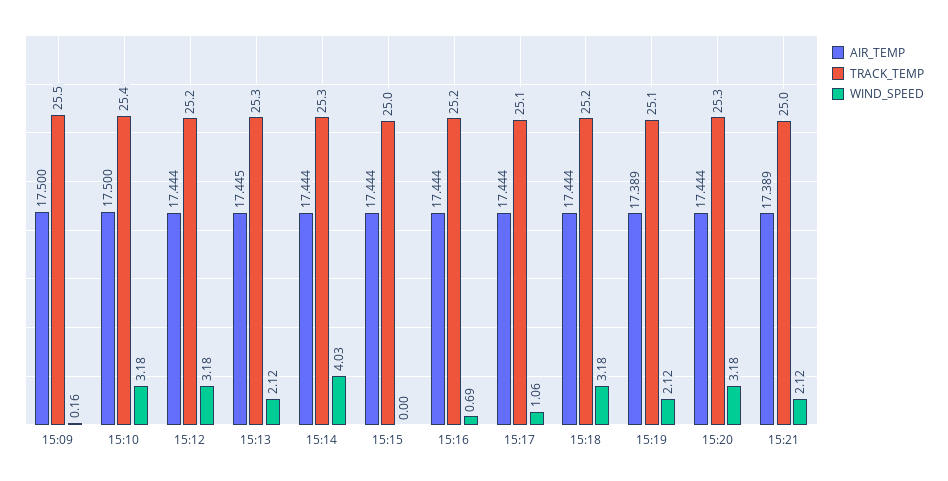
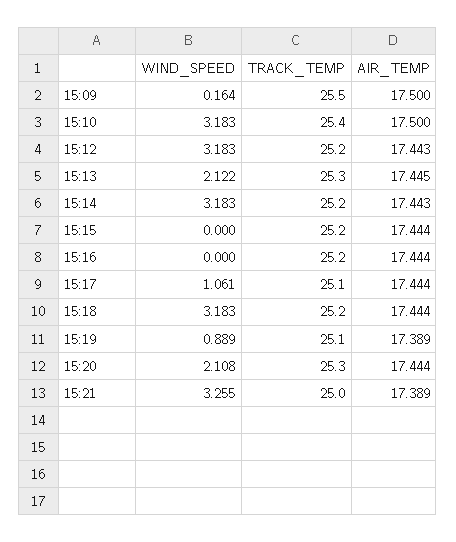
  {
    "AIR_TEMP": {
      "15:09": 17.5,
      "15:10": 17.5,
-     "15:12": 17.444,
+     "15:12": 17.443,
      "15:13": 17.445,
-     "15:14": 17.444,
+     "15:14": 17.443,
      "15:15": 17.444,
      "15:16": 17.444,
      "15:17": 17.444,
      "15:18": 17.444,
      "15:19": 17.389,
      "15:20": 17.444,
      "15:21": 17.389
    },
    "TRACK_TEMP": {
      "15:09": 25.5,
      "15:10": 25.4,
      "15:12": 25.2,
      "15:13": 25.3,
-     "15:14": 25.3,
+     "15:14": 25.2,
-     "15:15": 25,
+     "15:15": 25.2,
      "15:16": 25.2,
      "15:17": 25.1,
      "15:18": 25.2,
      "15:19": 25.1,
      "15:20": 25.3,
      "15:21": 25
    },
    "WIND_SPEED": {
      "15:09": 0.164,
      "15:10": 3.183,
      "15:12": 3.183,
      "15:13": 2.122,
-     "15:14": 4.03,
+     "15:14": 3.183,
      "15:15": 0,
-     "15:16": 0.69,
+     "15:16": 0,
      "15:17": 1.061,
      "15:18": 3.183,
-     "15:19": 2.12,
+     "15:19": 0.889,
-     "15:20": 3.18,
+     "15:20": 2.108,
-     "15:21": 2.12
+     "15:21": 3.255
    }
  }

